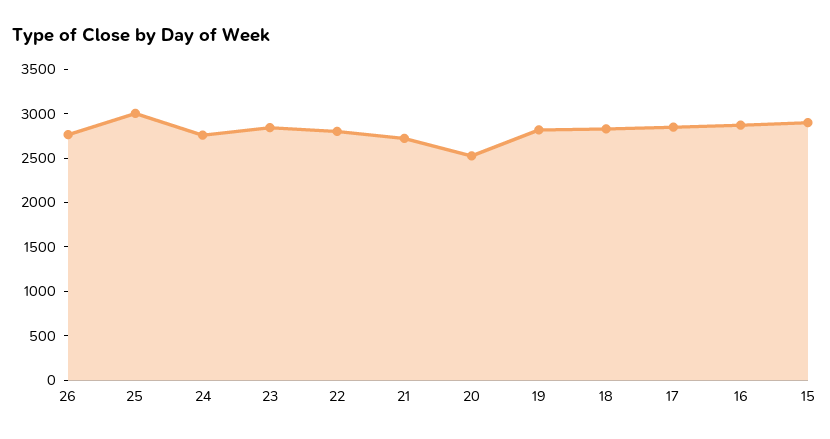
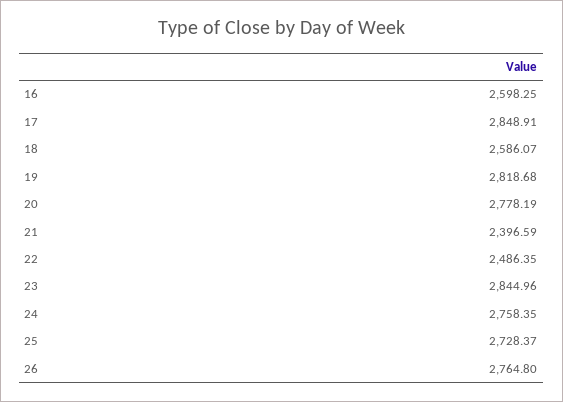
  {
    "26": 2764.8,
-   "25": 3000,
+   "25": 2728.37,
    "24": 2758.35,
    "23": 2844.96,
-   "22": 2800,
+   "22": 2486.35,
-   "21": 2700,
+   "21": 2396.59,
-   "20": 2500,
+   "20": 2778.19,
    "19": 2818.68,
-   "18": 2800,
+   "18": 2586.07,
    "17": 2848.91,
-   "16": 2900,
+   "16": 2598.25
-   "15": 2900
  }

